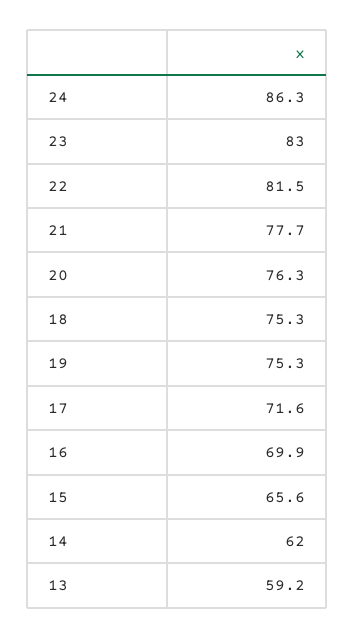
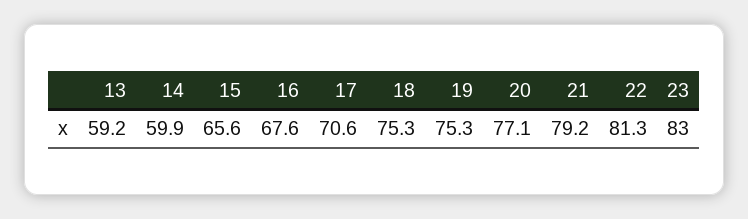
  {
-   "24": 86.3,
    "23": 83,
-   "22": 81.5,
+   "22": 81.3,
-   "21": 77.7,
+   "21": 79.2,
-   "20": 76.3,
+   "20": 77.1,
    "18": 75.3,
    "19": 75.3,
-   "17": 71.6,
+   "17": 70.6,
-   "16": 69.9,
+   "16": 67.6,
    "15": 65.6,
-   "14": 62,
+   "14": 59.9,
    "13": 59.2
  }

